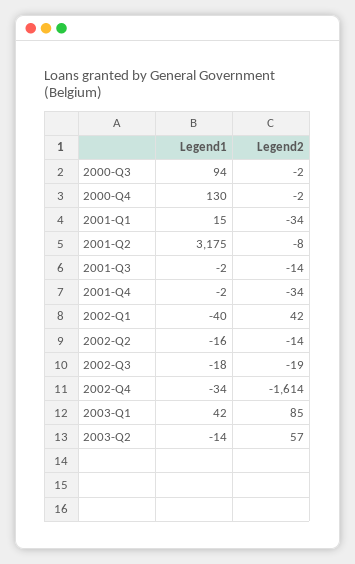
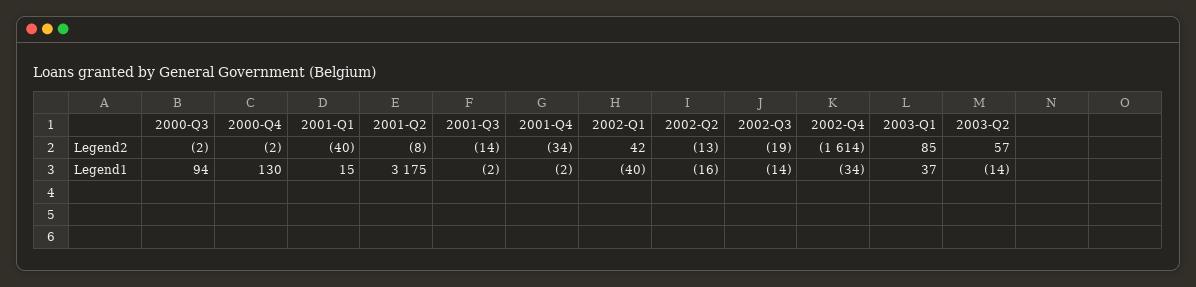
  {
    "Legend1": {
      "2000-Q3": 94,
      "2000-Q4": 130,
      "2001-Q1": 15,
      "2001-Q2": 3175,
      "2001-Q3": -2,
      "2001-Q4": -2,
      "2002-Q1": -40,
      "2002-Q2": -16,
-     "2002-Q3": -18,
+     "2002-Q3": -14,
      "2002-Q4": -34,
-     "2003-Q1": 42,
+     "2003-Q1": 37,
      "2003-Q2": -14
    },
    "Legend2": {
      "2000-Q3": -2,
      "2000-Q4": -2,
-     "2001-Q1": -34,
+     "2001-Q1": -40,
      "2001-Q2": -8,
      "2001-Q3": -14,
      "2001-Q4": -34,
      "2002-Q1": 42,
-     "2002-Q2": -14,
+     "2002-Q2": -13,
      "2002-Q3": -19,
      "2002-Q4": -1614,
      "2003-Q1": 85,
      "2003-Q2": 57
    }
  }

